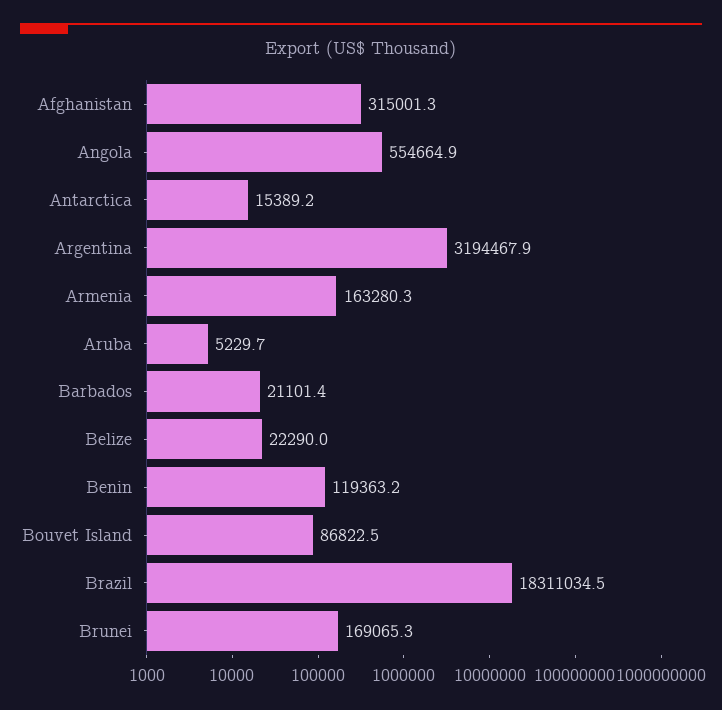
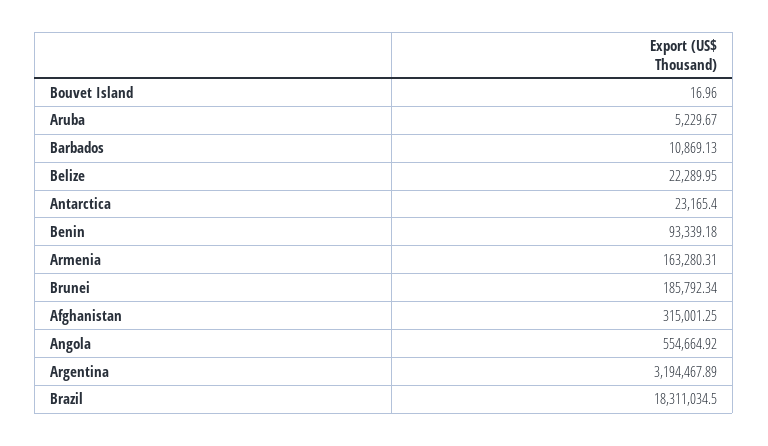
  {
    "Afghanistan": 315001.25,
    "Angola": 554664.92,
-   "Antarctica": 15389.2,
+   "Antarctica": 23165.4,
    "Argentina": 3194467.89,
    "Armenia": 163280.31,
    "Aruba": 5229.67,
-   "Barbados": 21101.4,
+   "Barbados": 10869.13,
    "Belize": 22289.95,
-   "Benin": 119363.2,
+   "Benin": 93339.18,
-   "Bouvet Island": 86822.5,
+   "Bouvet Island": 16.96,
    "Brazil": 18311034.5,
-   "Brunei": 169065.3
+   "Brunei": 185792.34
  }

